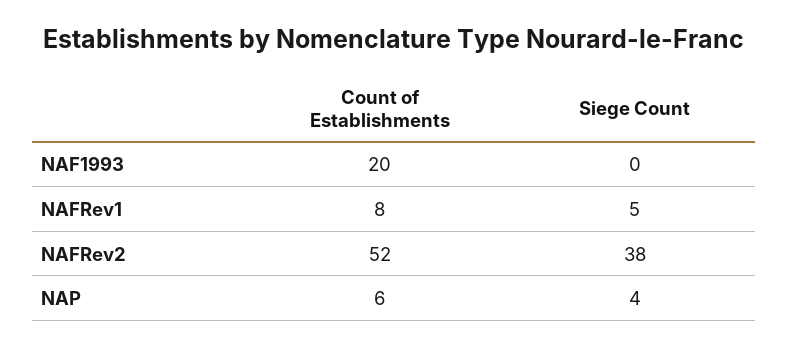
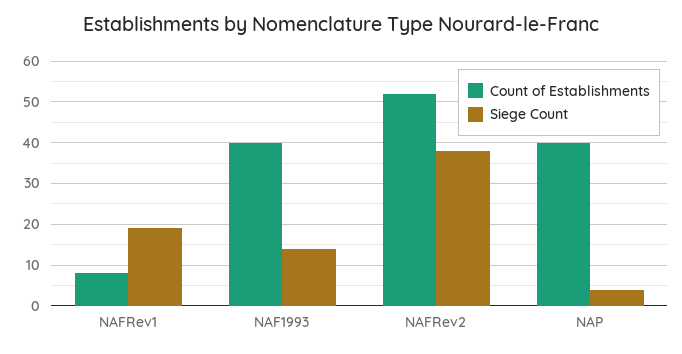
  {
    "Count of Establishments": {
-     "NAF1993": 20,
+     "NAF1993": 40,
      "NAFRev1": 8,
      "NAFRev2": 52,
-     "NAP": 6
+     "NAP": 40
    },
    "Siege Count": {
-     "NAF1993": 0,
+     "NAF1993": 15,
-     "NAFRev1": 5,
+     "NAFRev1": 20,
      "NAFRev2": 38,
      "NAP": 4
    }
  }

